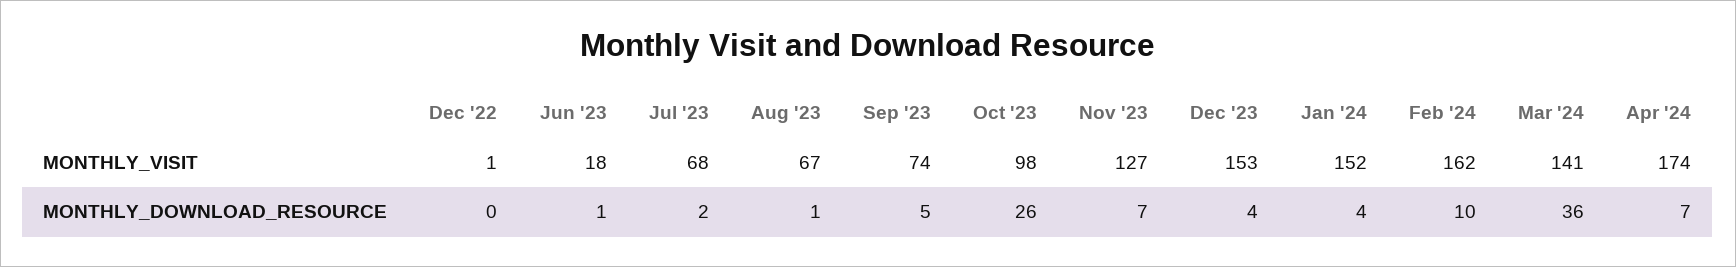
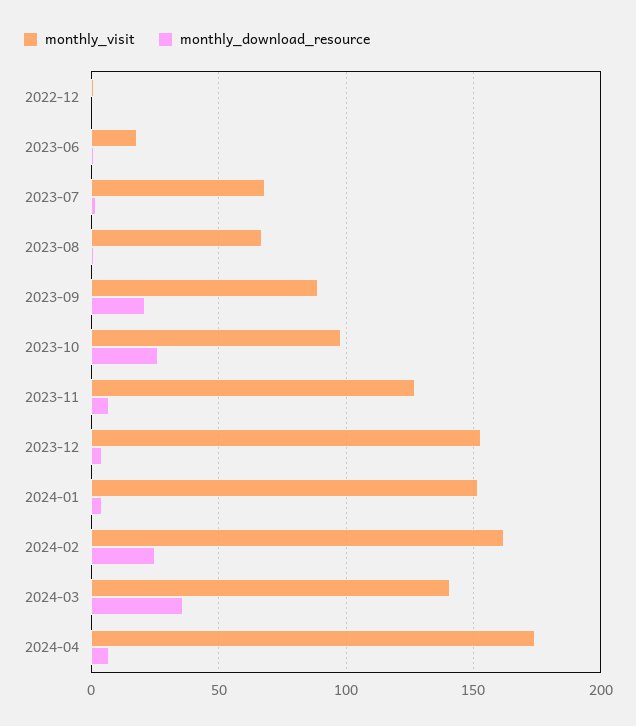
  {
    "MONTHLY_VISIT": {
      "Dec '22": 1,
      "Jun '23": 18,
      "Jul '23": 68,
      "Aug '23": 67,
-     "Sep '23": 74,
+     "Sep '23": 90,
      "Oct '23": 98,
      "Nov '23": 127,
      "Dec '23": 153,
      "Jan '24": 152,
      "Feb '24": 162,
      "Mar '24": 141,
      "Apr '24": 174
    },
    "MONTHLY_DOWNLOAD_RESOURCE": {
      "Dec '22": 0,
      "Jun '23": 1,
      "Jul '23": 2,
      "Aug '23": 1,
-     "Sep '23": 5,
+     "Sep '23": 20,
      "Oct '23": 26,
      "Nov '23": 7,
      "Dec '23": 4,
      "Jan '24": 4,
-     "Feb '24": 10,
+     "Feb '24": 25,
      "Mar '24": 36,
      "Apr '24": 7
    }
  }

